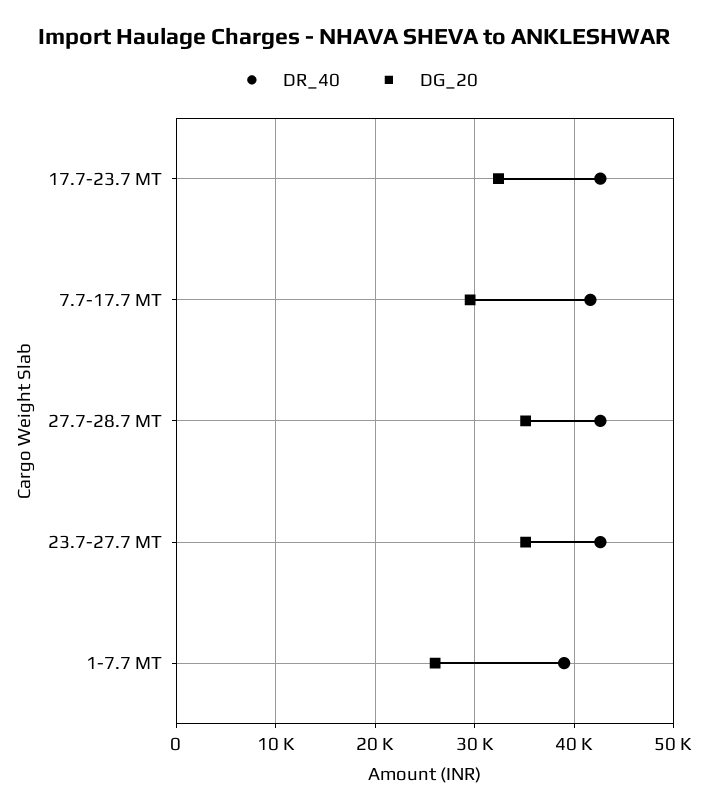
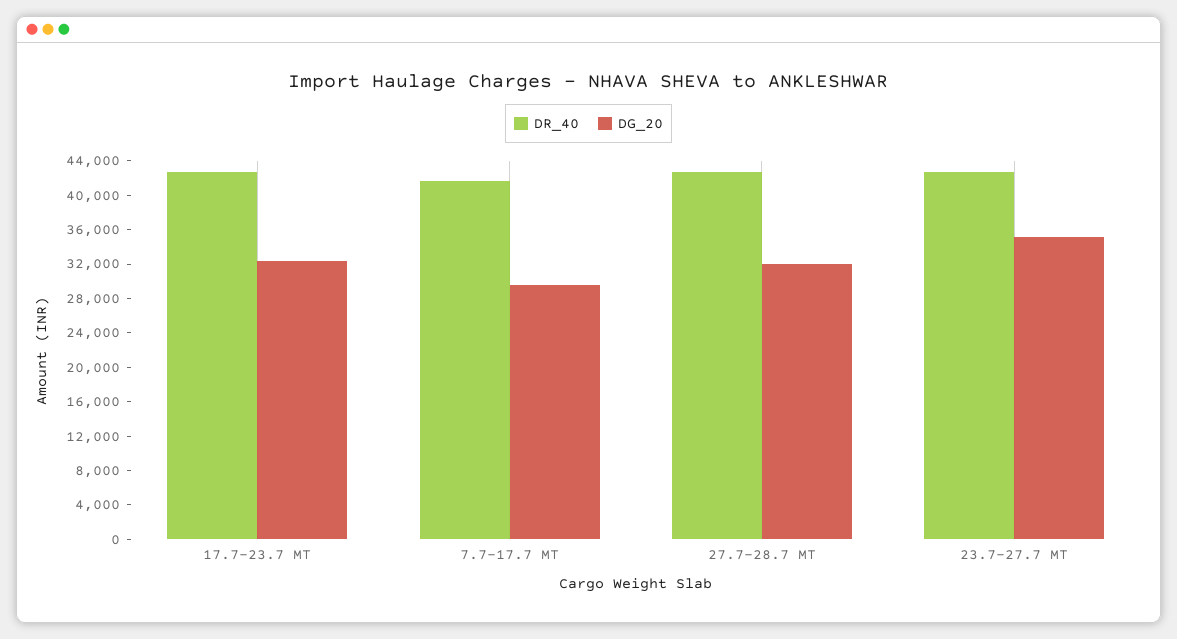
  {
    "DR_40": {
      "17.7-23.7 MT": 43000,
      "7.7-17.7 MT": 42000,
      "27.7-28.7 MT": 43000,
-     "23.7-27.7 MT": 43000,
+     "23.7-27.7 MT": 43000
-     "1-7.7 MT": 39000
    },
    "DG_20": {
      "17.7-23.7 MT": 32000,
      "7.7-17.7 MT": 30000,
-     "27.7-28.7 MT": 35000,
+     "27.7-28.7 MT": 32000,
-     "23.7-27.7 MT": 35000,
+     "23.7-27.7 MT": 35000
-     "1-7.7 MT": 26000
    }
  }

